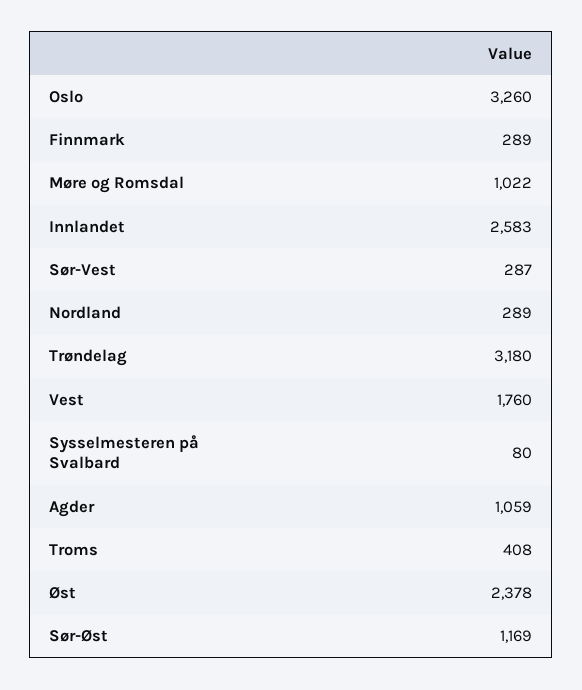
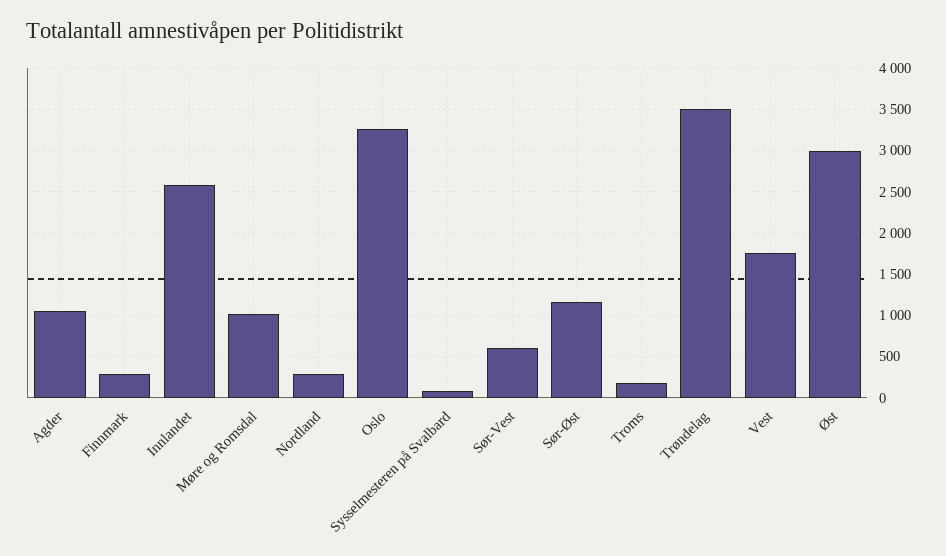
  {
    "Oslo": 3260,
    "Finnmark": 289,
    "Møre og Romsdal": 1022,
    "Innlandet": 2583,
-   "Sør-Vest": 287,
+   "Sør-Vest": 600,
    "Nordland": 289,
-   "Trøndelag": 3180,
+   "Trøndelag": 3500,
    "Vest": 1760,
    "Sysselmesteren på Svalbard": 80,
    "Agder": 1059,
-   "Troms": 408,
+   "Troms": 200,
-   "Øst": 2378,
+   "Øst": 3000,
    "Sør-Øst": 1169
  }

